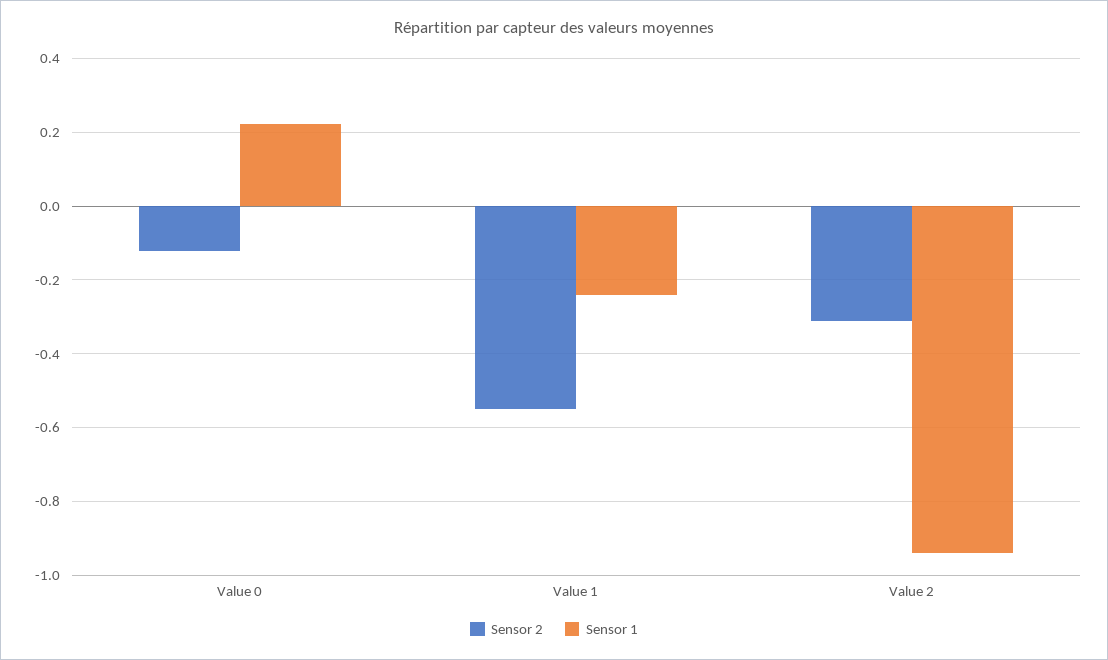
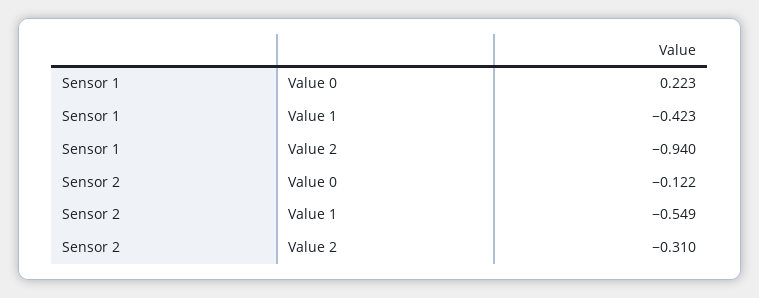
  {
    "Sensor 2": {
      "Value 0": -0.122,
      "Value 1": -0.549,
      "Value 2": -0.31
    },
    "Sensor 1": {
      "Value 0": 0.223,
-     "Value 1": -0.24,
+     "Value 1": -0.423,
      "Value 2": -0.94
    }
  }

